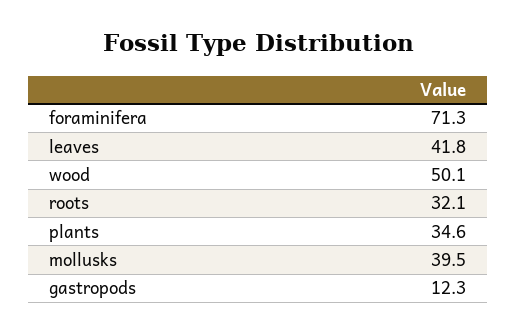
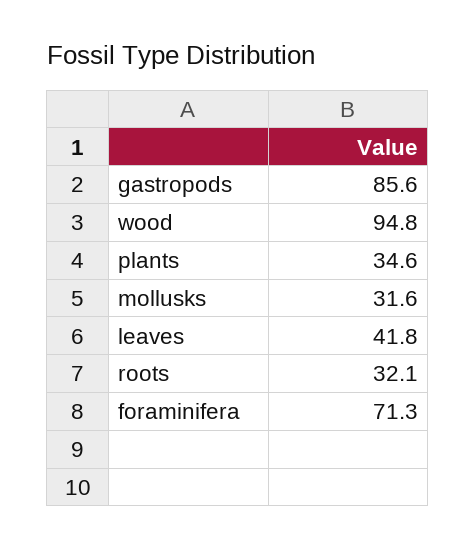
  {
    "foraminifera": 71.3,
    "leaves": 41.8,
-   "wood": 50.1,
+   "wood": 94.8,
    "roots": 32.1,
    "plants": 34.6,
-   "mollusks": 39.5,
+   "mollusks": 31.6,
-   "gastropods": 12.3
+   "gastropods": 85.6
  }

